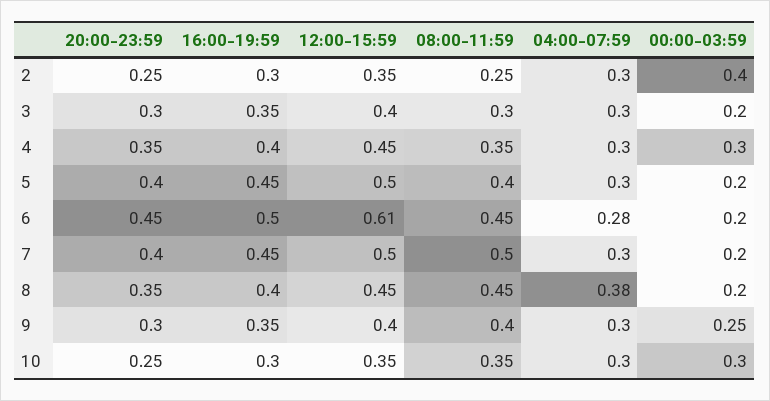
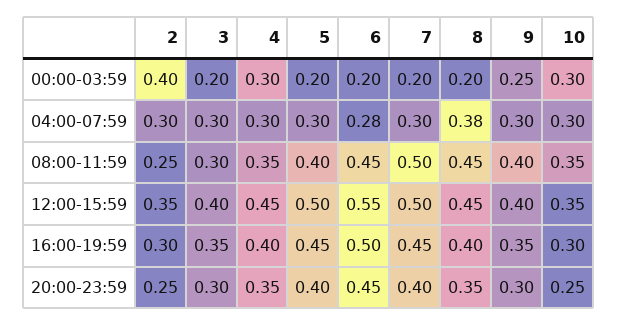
  {
    "20:00-23:59": {
      "2": 0.25,
      "3": 0.3,
      "4": 0.35,
      "5": 0.4,
      "6": 0.45,
      "7": 0.4,
      "8": 0.35,
      "9": 0.3,
      "10": 0.25
    },
    "16:00-19:59": {
      "2": 0.3,
      "3": 0.35,
      "4": 0.4,
      "5": 0.45,
      "6": 0.5,
      "7": 0.45,
      "8": 0.4,
      "9": 0.35,
      "10": 0.3
    },
    "12:00-15:59": {
      "2": 0.35,
      "3": 0.4,
      "4": 0.45,
      "5": 0.5,
-     "6": 0.61,
+     "6": 0.55,
      "7": 0.5,
      "8": 0.45,
      "9": 0.4,
      "10": 0.35
    },
    "08:00-11:59": {
      "2": 0.25,
      "3": 0.3,
      "4": 0.35,
      "5": 0.4,
      "6": 0.45,
      "7": 0.5,
      "8": 0.45,
      "9": 0.4,
      "10": 0.35
    },
    "04:00-07:59": {
      "2": 0.3,
      "3": 0.3,
      "4": 0.3,
      "5": 0.3,
      "6": 0.28,
      "7": 0.3,
      "8": 0.38,
      "9": 0.3,
      "10": 0.3
    },
    "00:00-03:59": {
      "2": 0.4,
      "3": 0.2,
      "4": 0.3,
      "5": 0.2,
      "6": 0.2,
      "7": 0.2,
      "8": 0.2,
      "9": 0.25,
      "10": 0.3
    }
  }

